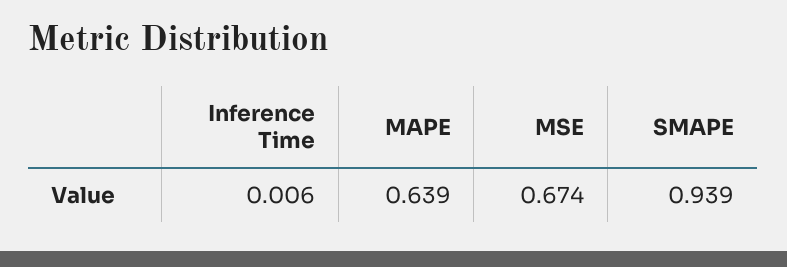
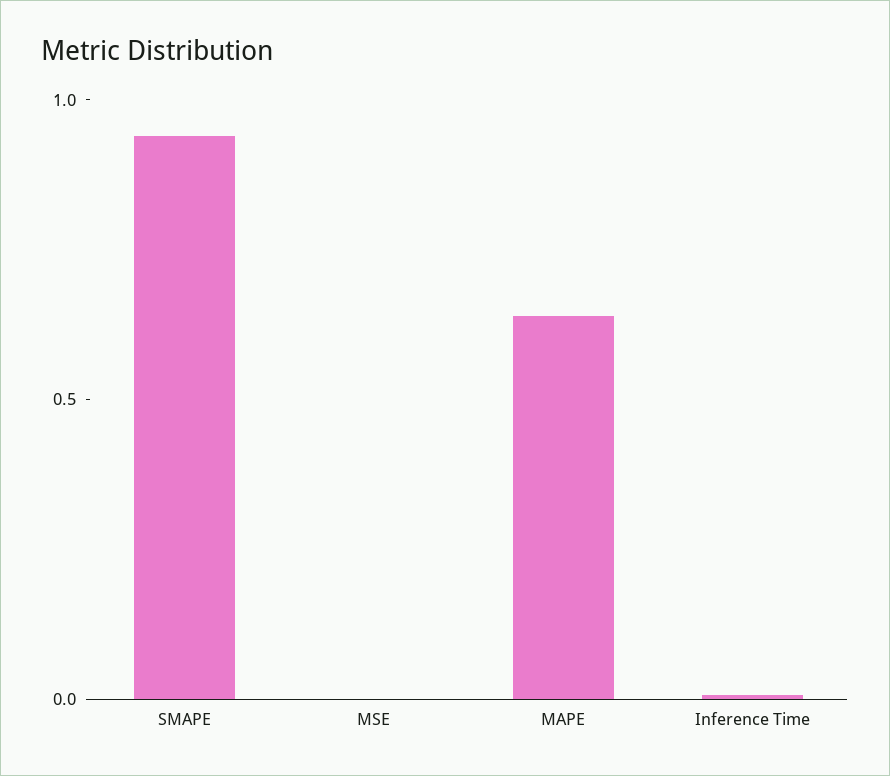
  {
    "Inference Time": 0.006,
    "MAPE": 0.639,
-   "MSE": 0.674,
+   "MSE": 0,
    "SMAPE": 0.939
  }

